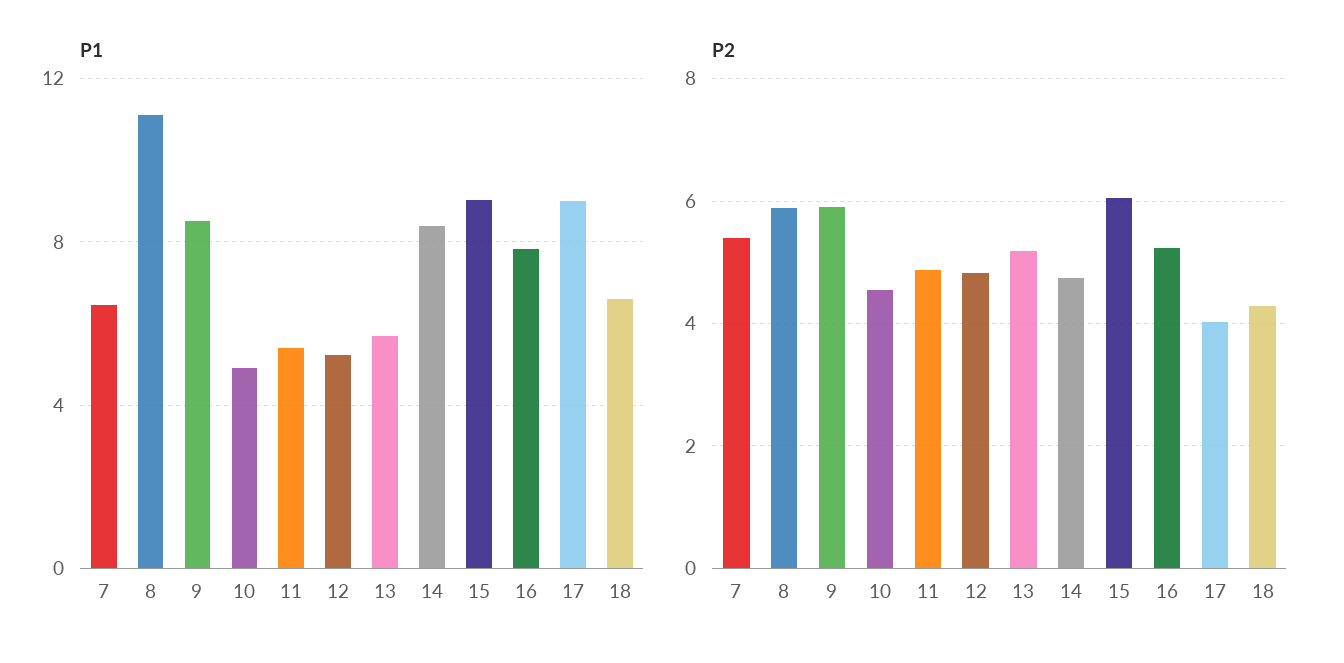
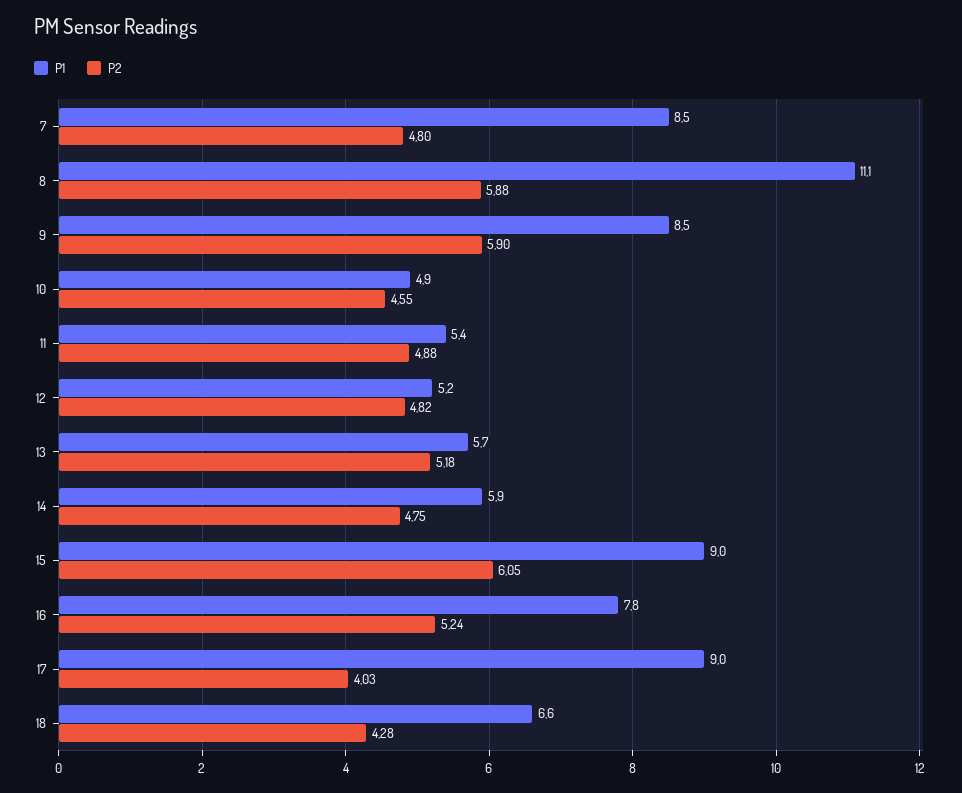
  {
    "P1": {
-     "7": 6.5,
+     "7": 8.5,
      "8": 11.1,
      "9": 8.5,
      "10": 4.9,
      "11": 5.4,
      "12": 5.2,
      "13": 5.7,
-     "14": 8.5,
+     "14": 5.9,
      "15": 9,
      "16": 7.8,
      "17": 9,
      "18": 6.6
    },
    "P2": {
-     "7": 5.4,
+     "7": 4.8,
      "8": 5.88,
      "9": 5.9,
      "10": 4.55,
      "11": 4.88,
      "12": 4.82,
      "13": 5.18,
      "14": 4.75,
      "15": 6.05,
      "16": 5.24,
      "17": 4.03,
      "18": 4.28
    }
  }

